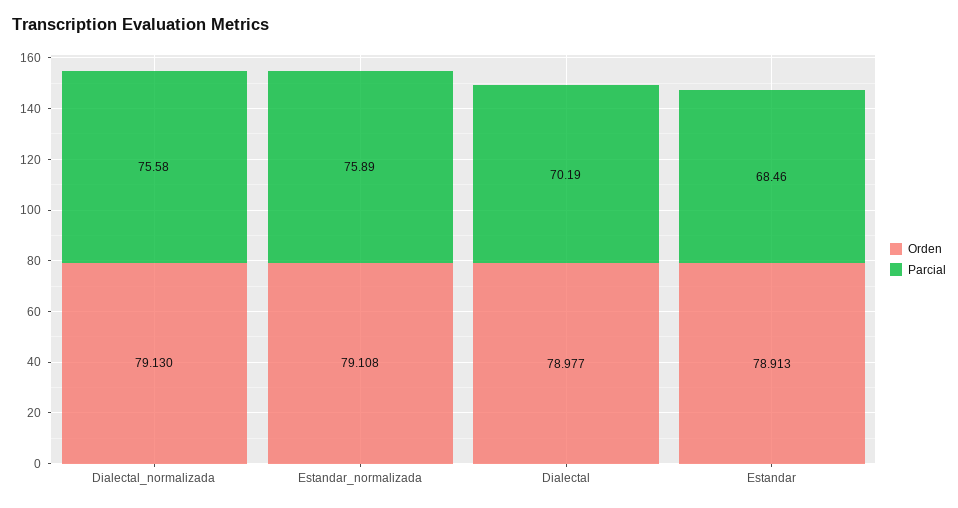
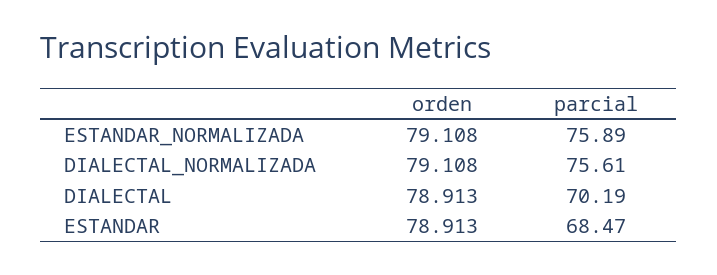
  {
    "Orden": {
-     "Dialectal_normalizada": 79.13,
+     "Dialectal_normalizada": 79.108,
      "Estandar_normalizada": 79.108,
-     "Dialectal": 78.977,
+     "Dialectal": 78.913,
      "Estandar": 78.913
    },
    "Parcial": {
-     "Dialectal_normalizada": 75.58,
+     "Dialectal_normalizada": 75.61,
      "Estandar_normalizada": 75.89,
      "Dialectal": 70.19,
-     "Estandar": 68.46
+     "Estandar": 68.47
    }
  }

